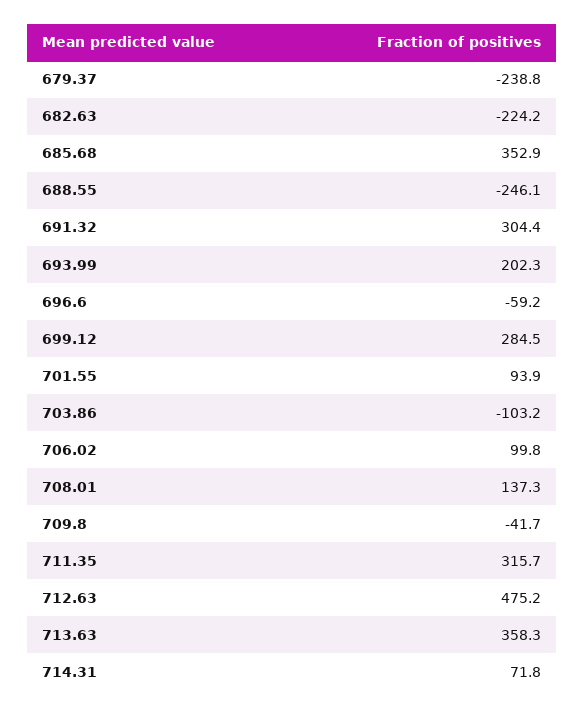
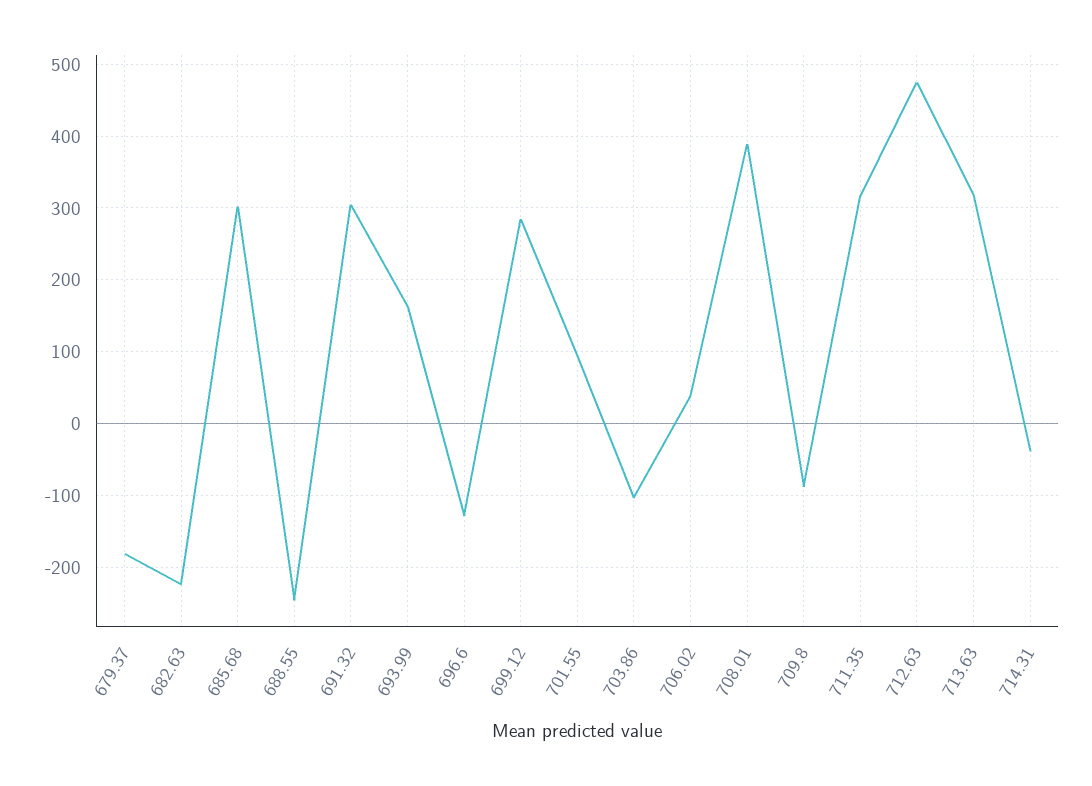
  {
-   "679.37": -238.8,
+   "679.37": -180,
    "682.63": -224.2,
-   "685.68": 352.9,
+   "685.68": 300,
    "688.55": -246.1,
    "691.32": 304.4,
-   "693.99": 202.3,
+   "693.99": 160,
-   "696.6": -59.2,
+   "696.6": -130,
    "699.12": 284.5,
    "701.55": 93.9,
    "703.86": -103.2,
-   "706.02": 99.8,
+   "706.02": 40,
-   "708.01": 137.3,
+   "708.01": 390,
-   "709.8": -41.7,
+   "709.8": -90,
    "711.35": 315.7,
    "712.63": 475.2,
-   "713.63": 358.3,
+   "713.63": 320,
-   "714.31": 71.8
+   "714.31": -40
  }

